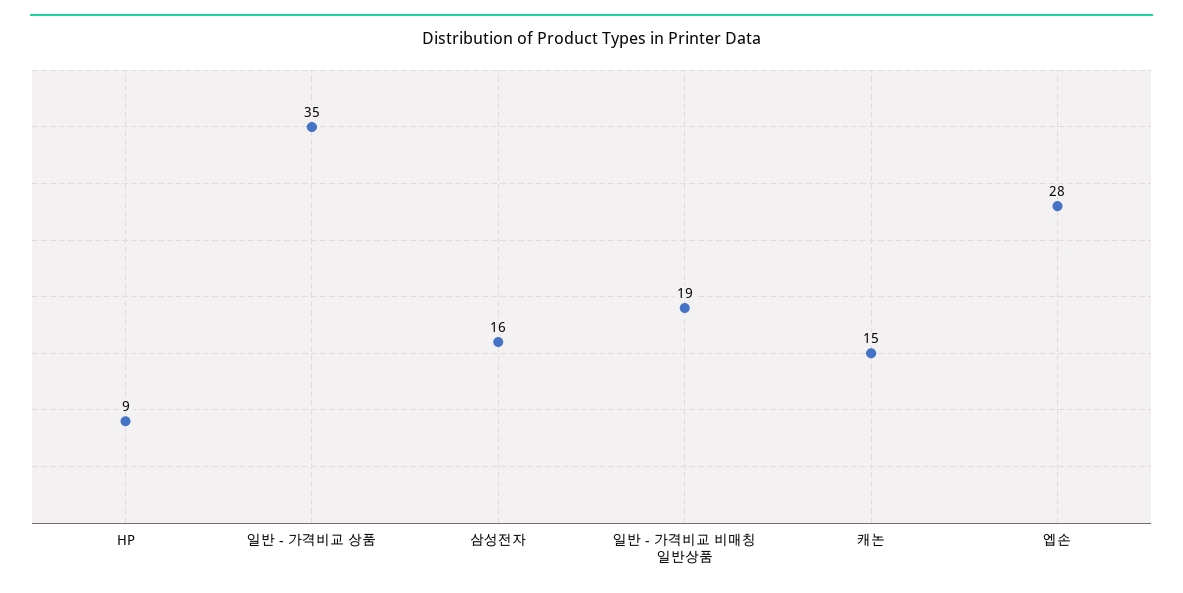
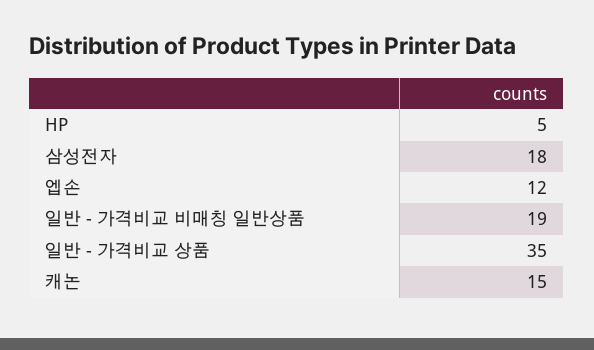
  {
-   "HP": 9,
+   "HP": 5,
    "일반 - 가격비교 상품": 35,
-   "삼성전자": 16,
+   "삼성전자": 18,
    "일반 - 가격비교 비매칭 일반상품": 19,
    "캐논": 15,
-   "엡손": 28
+   "엡손": 12
  }

